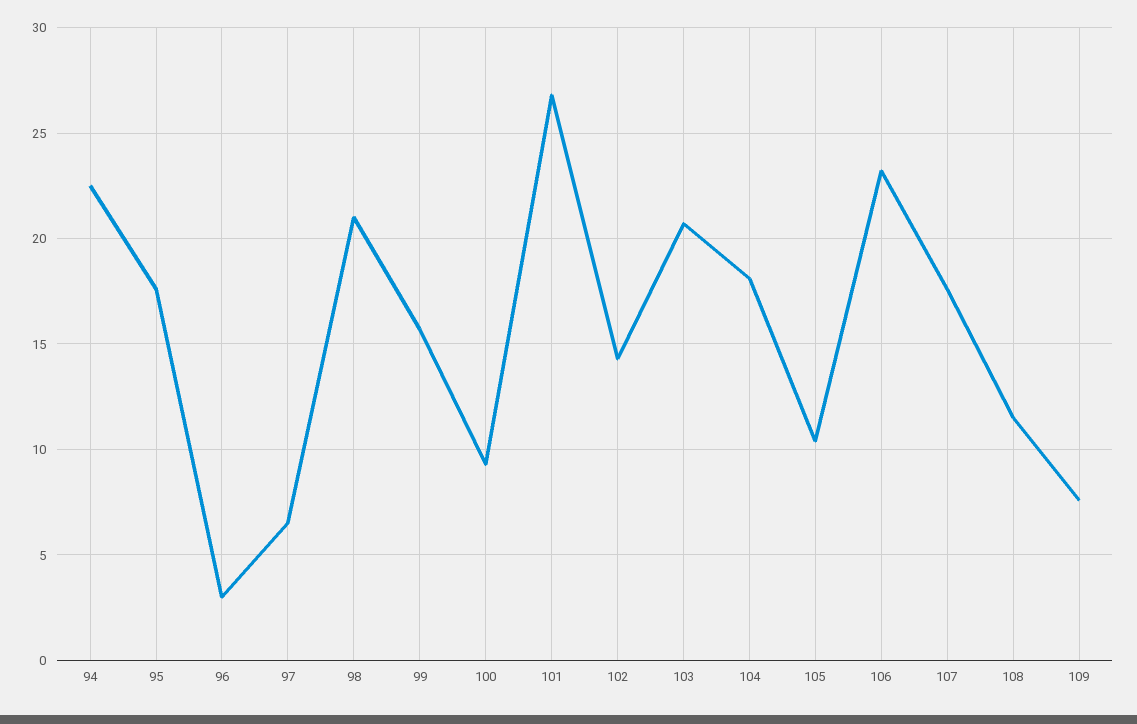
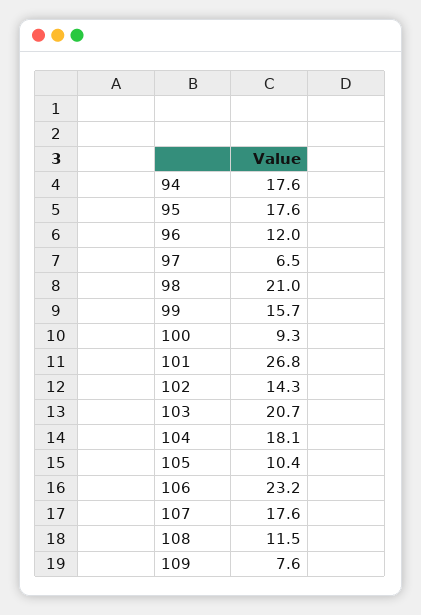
  {
-   "94": 22.5,
+   "94": 17.6,
    "95": 17.6,
-   "96": 3,
+   "96": 12,
    "97": 6.5,
    "98": 21,
    "99": 15.7,
    "100": 9.3,
    "101": 26.8,
    "102": 14.3,
    "103": 20.7,
    "104": 18.1,
    "105": 10.4,
    "106": 23.2,
    "107": 17.6,
    "108": 11.5,
    "109": 7.6
  }

